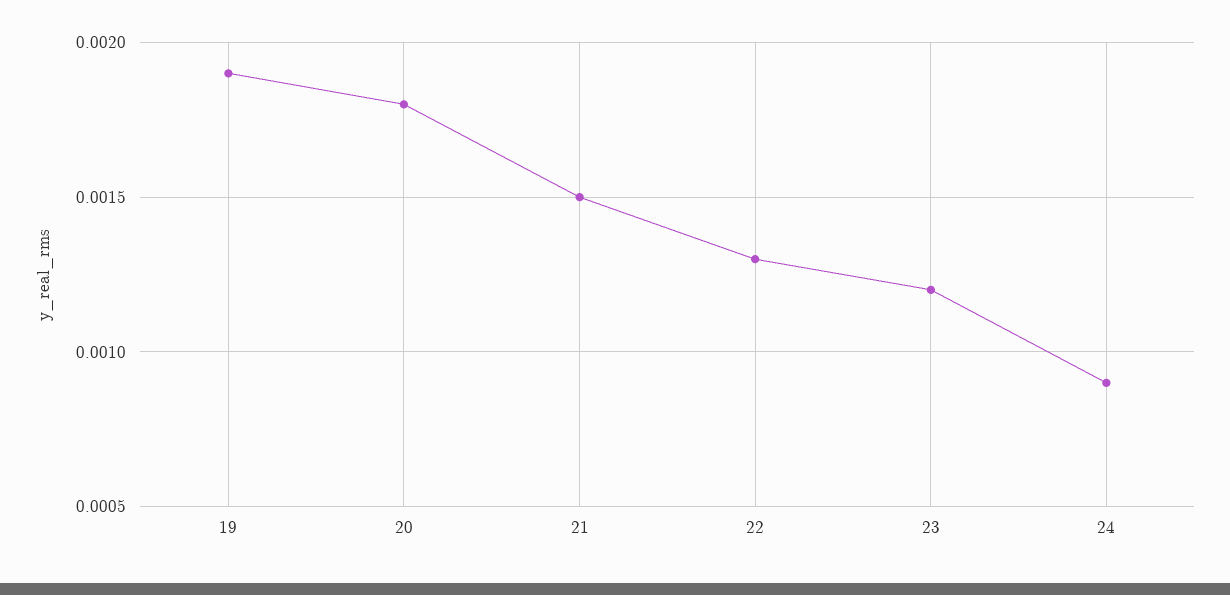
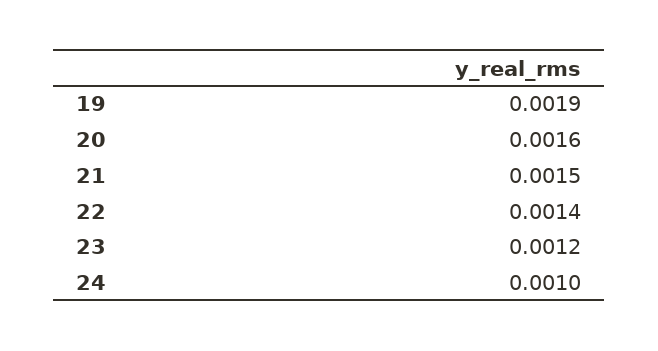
  {
    "19": 0.0019,
-   "20": 0.0018,
+   "20": 0.0016,
    "21": 0.0015,
-   "22": 0.0013,
+   "22": 0.0014,
    "23": 0.0012,
-   "24": 0.0009
+   "24": 0.001
  }

